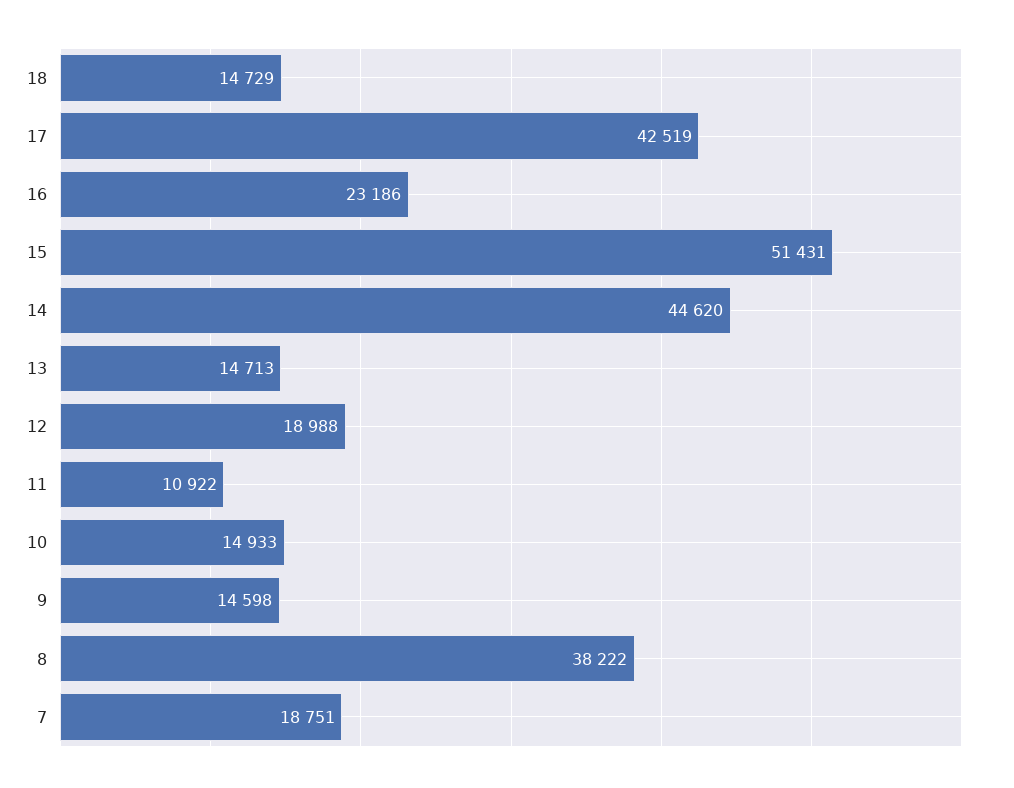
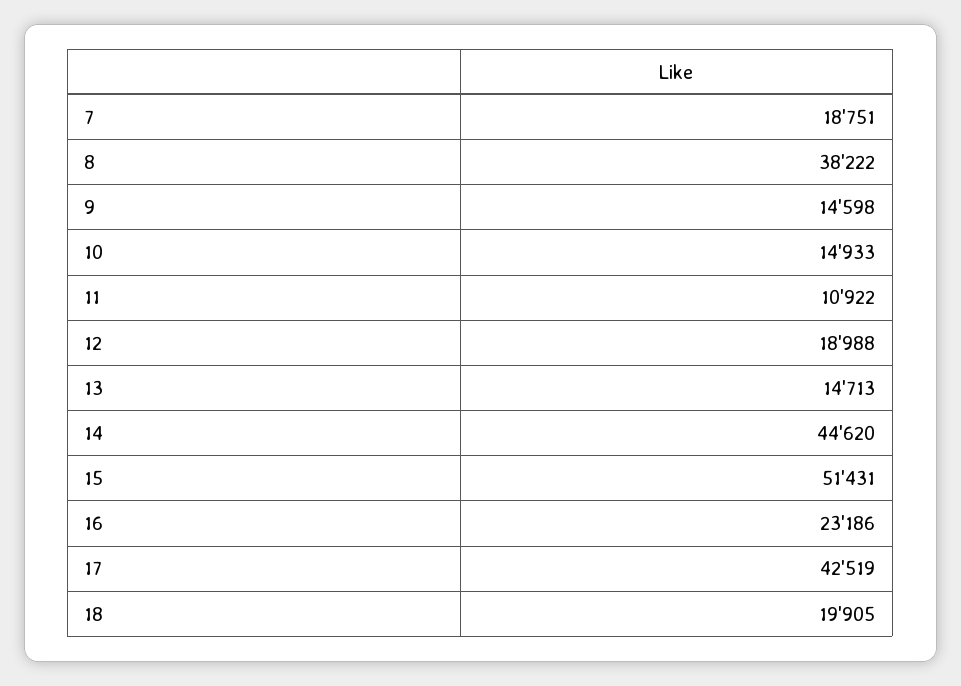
  {
-   "18": 14729,
+   "18": 19905,
    "17": 42519,
    "16": 23186,
    "15": 51431,
    "14": 44620,
    "13": 14713,
    "12": 18988,
    "11": 10922,
    "10": 14933,
    "9": 14598,
    "8": 38222,
    "7": 18751
  }

